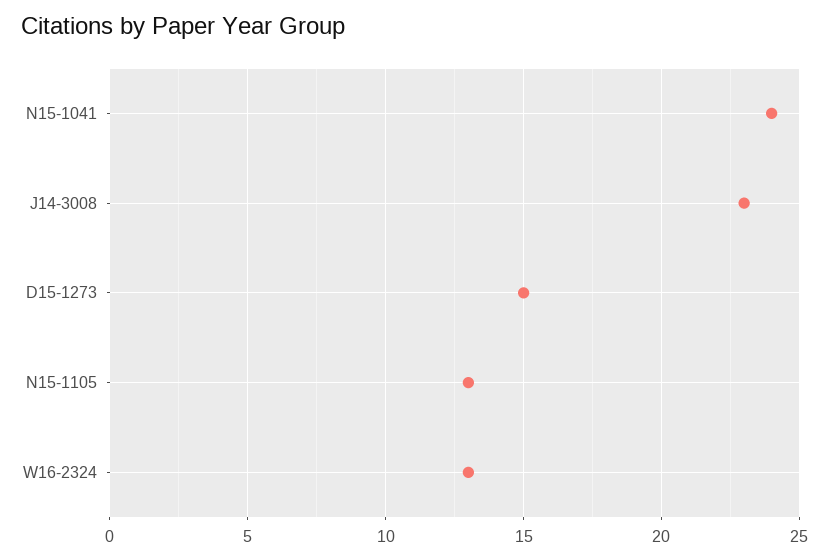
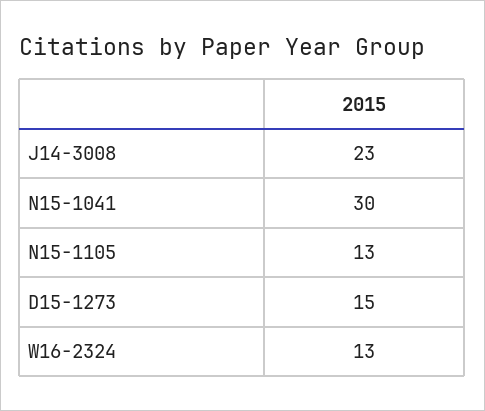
  {
-   "N15-1041": 24,
+   "N15-1041": 30,
    "J14-3008": 23,
    "D15-1273": 15,
    "N15-1105": 13,
    "W16-2324": 13
  }

